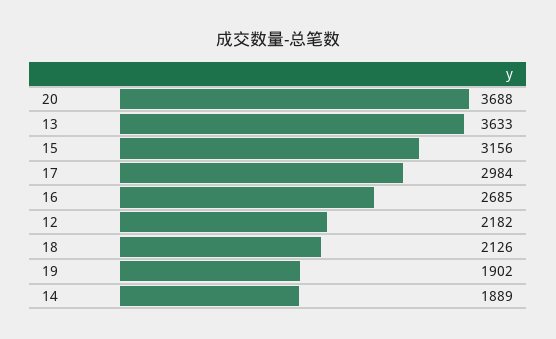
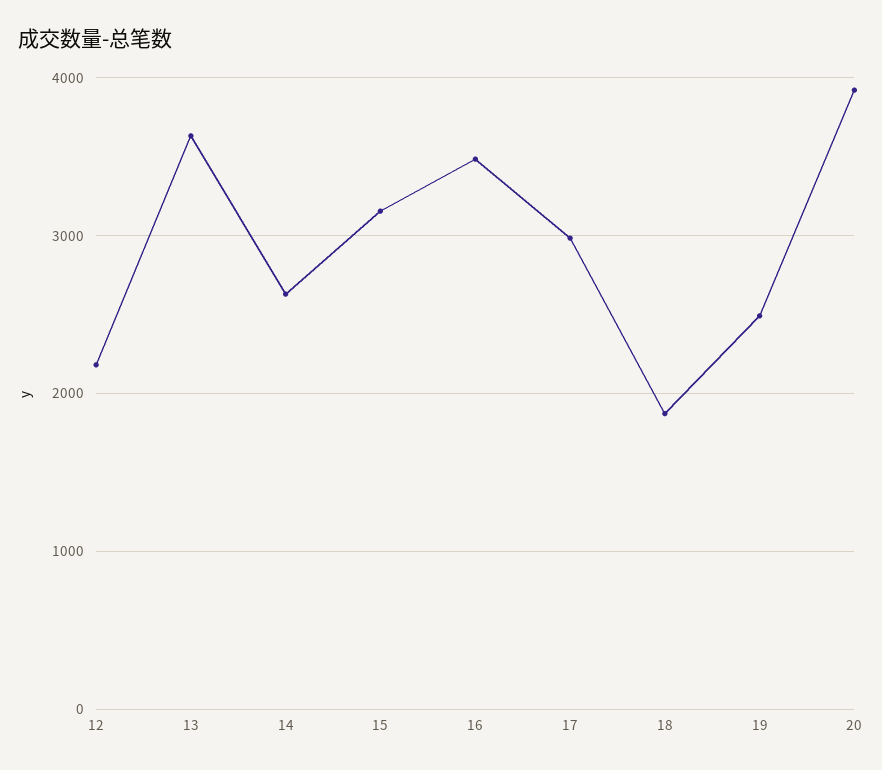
  {
-   "20": 3688,
+   "20": 3900,
    "13": 3633,
    "15": 3156,
    "17": 2984,
-   "16": 2685,
+   "16": 3500,
    "12": 2182,
-   "18": 2126,
+   "18": 1900,
-   "19": 1902,
+   "19": 2500,
-   "14": 1889
+   "14": 2600
  }

